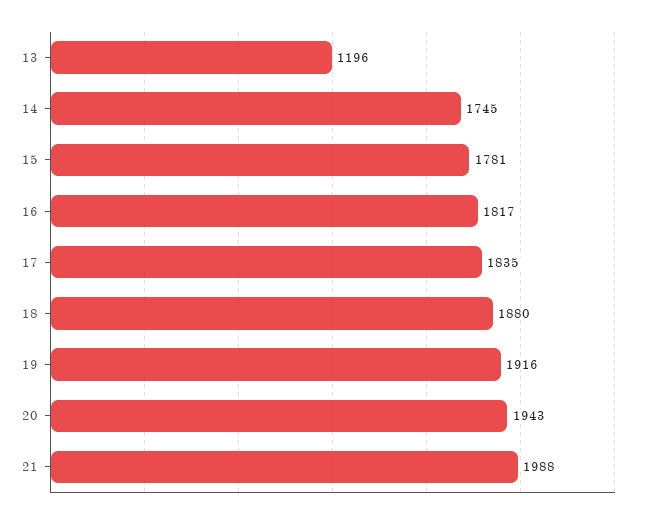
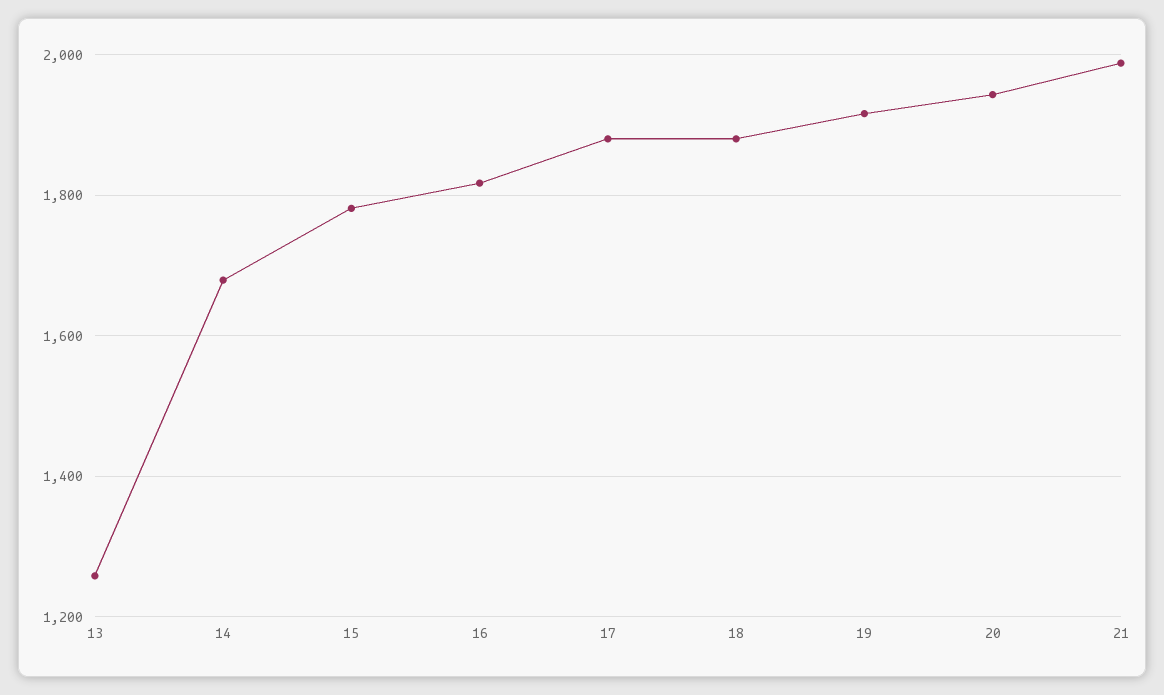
  {
-   "13": 1196,
+   "13": 1260,
-   "14": 1745,
+   "14": 1680,
    "15": 1781,
    "16": 1817,
-   "17": 1835,
+   "17": 1880,
    "18": 1880,
    "19": 1916,
    "20": 1943,
    "21": 1988
  }

